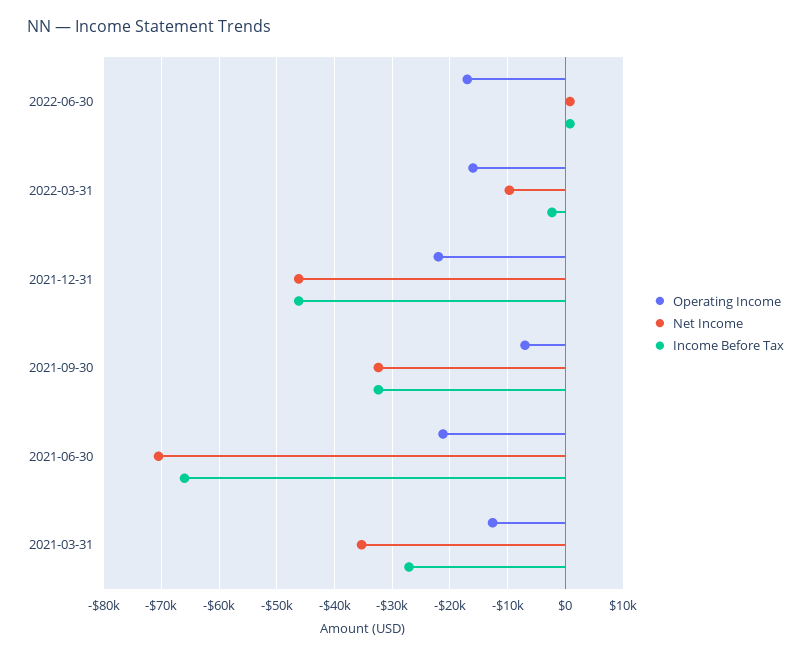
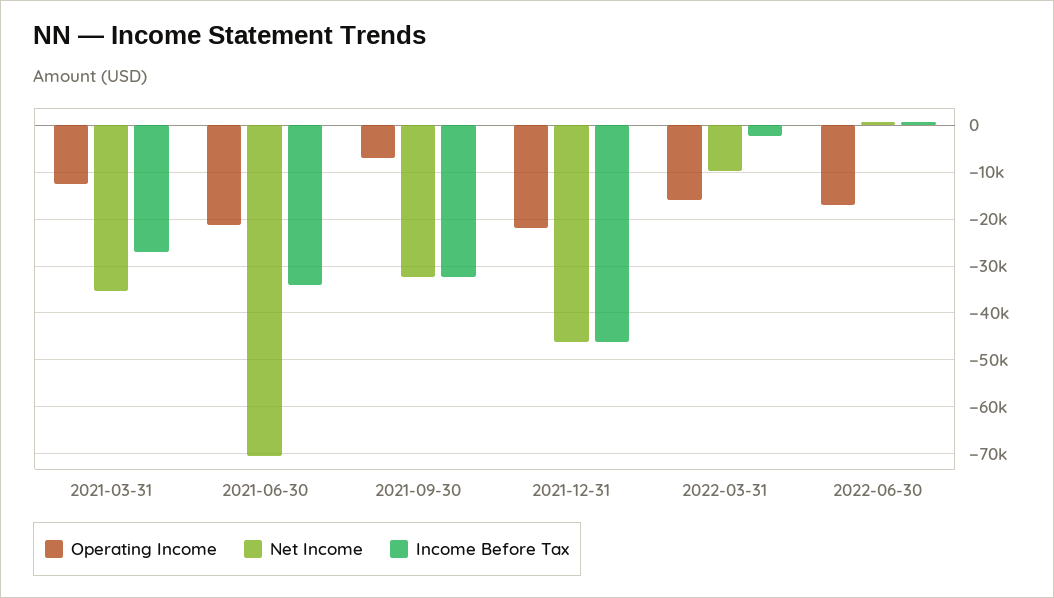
  {
    "Operating Income": {
      "2022-06-30": -18000,
      "2022-03-31": -16000,
      "2021-12-31": -22000,
      "2021-09-30": -8000,
      "2021-06-30": -22000,
      "2021-03-31": -12000
    },
    "Net Income": {
      "2022-06-30": 0,
      "2022-03-31": -10000,
      "2021-12-31": -46000,
      "2021-09-30": -32000,
      "2021-06-30": -70000,
      "2021-03-31": -36000
    },
    "Income Before Tax": {
      "2022-06-30": 0,
      "2022-03-31": -2000,
      "2021-12-31": -46000,
      "2021-09-30": -32000,
-     "2021-06-30": -66000,
+     "2021-06-30": -34000,
      "2021-03-31": -28000
    }
  }

